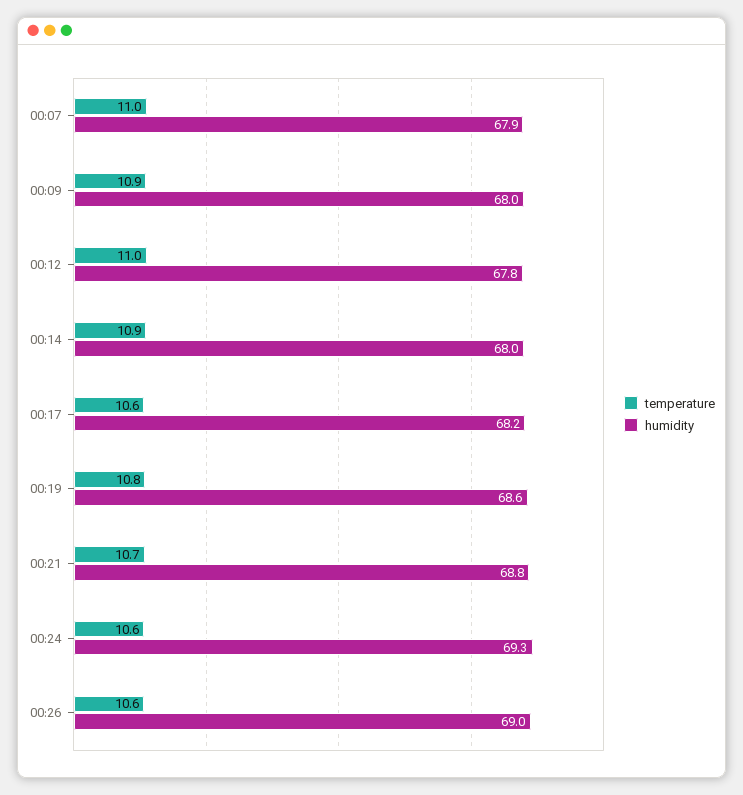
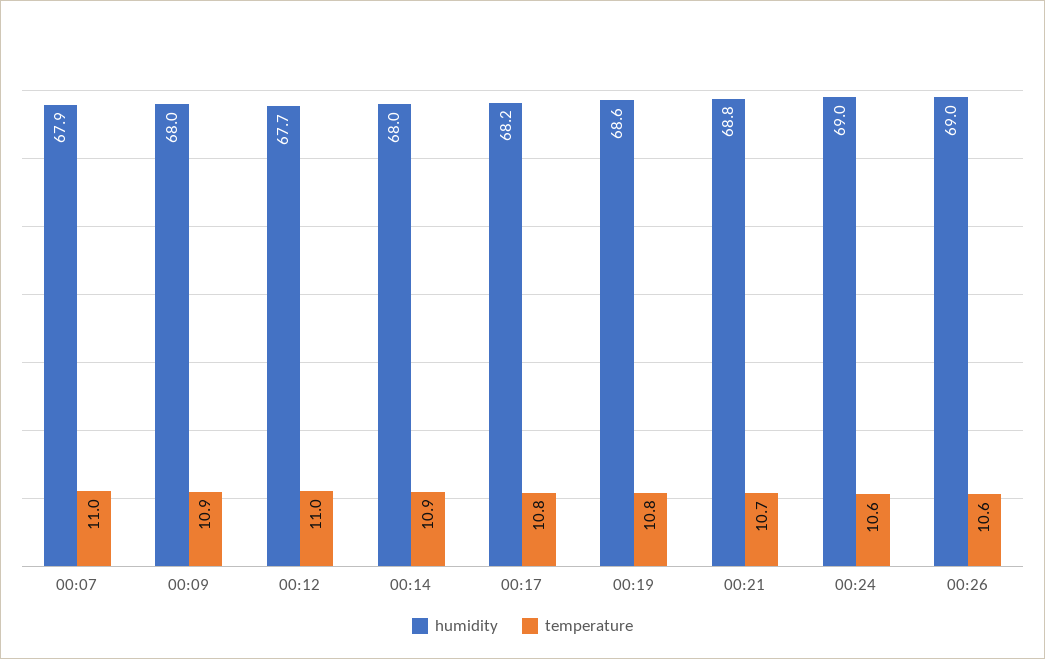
  {
    "temperature": {
      "00:07": 11,
      "00:09": 10.9,
      "00:12": 11,
      "00:14": 10.9,
-     "00:17": 10.6,
+     "00:17": 10.8,
      "00:19": 10.8,
      "00:21": 10.7,
      "00:24": 10.6,
      "00:26": 10.6
    },
    "humidity": {
      "00:07": 67.9,
      "00:09": 68,
-     "00:12": 67.8,
+     "00:12": 67.7,
      "00:14": 68,
      "00:17": 68.2,
      "00:19": 68.6,
      "00:21": 68.8,
-     "00:24": 69.3,
+     "00:24": 69,
      "00:26": 69
    }
  }

